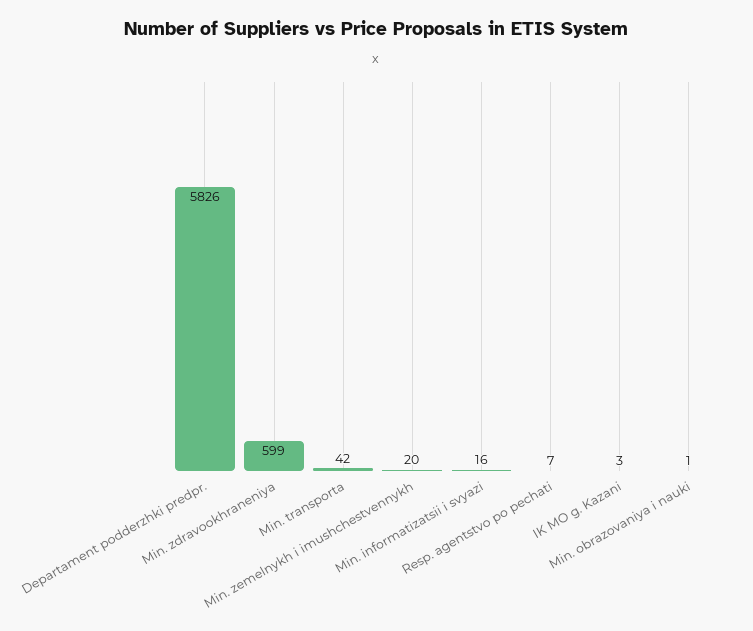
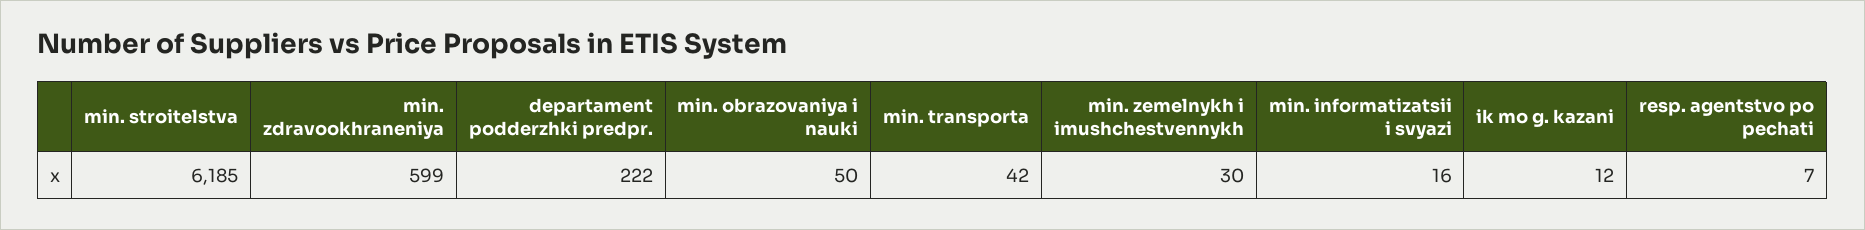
  {
-   "Departament podderzhki predpr.": 5826,
+   "Departament podderzhki predpr.": 222,
    "Min. zdravookhraneniya": 599,
    "Min. transporta": 42,
-   "Min. zemelnykh i imushchestvennykh": 20,
+   "Min. zemelnykh i imushchestvennykh": 30,
    "Min. informatizatsii i svyazi": 16,
    "Resp. agentstvo po pechati": 7,
-   "IK MO g. Kazani": 3,
+   "IK MO g. Kazani": 12,
-   "Min. obrazovaniya i nauki": 1
+   "Min. obrazovaniya i nauki": 50,
+   "min. stroitelstva": 6185
  }

